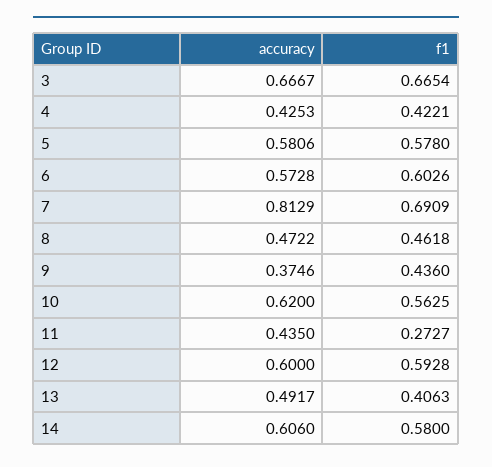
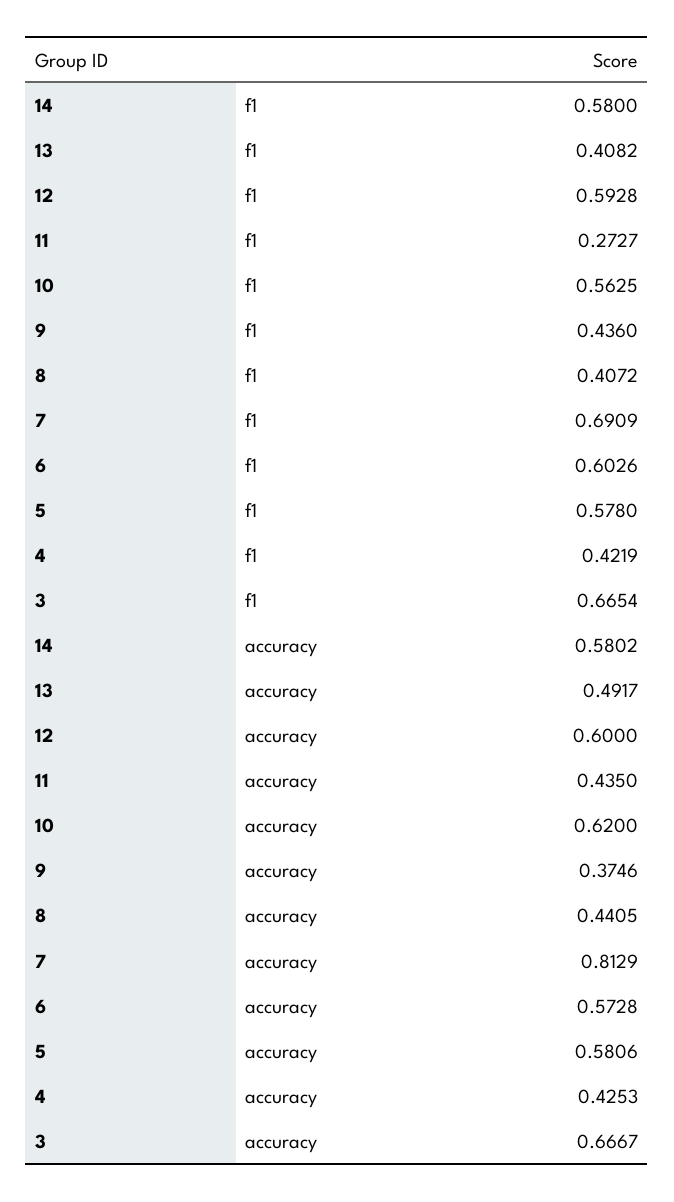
  {
    "accuracy": {
      "3": 0.6667,
      "4": 0.4253,
      "5": 0.5806,
      "6": 0.5728,
      "7": 0.8129,
-     "8": 0.4722,
+     "8": 0.4405,
      "9": 0.3746,
      "10": 0.62,
      "11": 0.435,
      "12": 0.6,
      "13": 0.4917,
-     "14": 0.606
+     "14": 0.5802
    },
    "f1": {
      "3": 0.6654,
-     "4": 0.4221,
+     "4": 0.4219,
      "5": 0.578,
      "6": 0.6026,
      "7": 0.6909,
-     "8": 0.4618,
+     "8": 0.4072,
      "9": 0.436,
      "10": 0.5625,
      "11": 0.2727,
      "12": 0.5928,
-     "13": 0.4063,
+     "13": 0.4082,
      "14": 0.58
    }
  }

